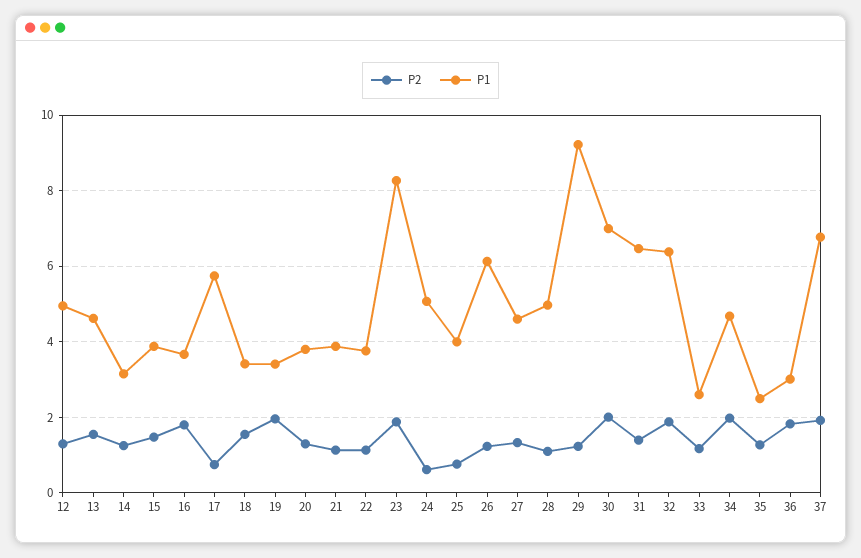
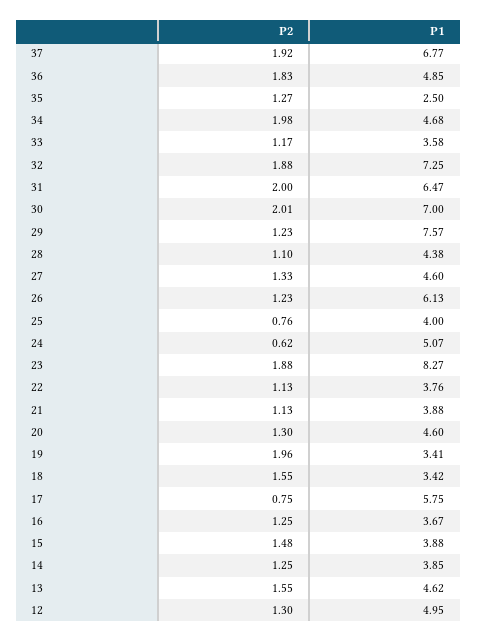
  {
    "P2": {
      "12": 1.3,
      "13": 1.55,
      "14": 1.25,
      "15": 1.48,
-     "16": 1.8,
+     "16": 1.25,
      "17": 0.75,
      "18": 1.55,
      "19": 1.96,
      "20": 1.3,
      "21": 1.13,
      "22": 1.13,
      "23": 1.88,
      "24": 0.62,
      "25": 0.76,
      "26": 1.23,
      "27": 1.33,
      "28": 1.1,
      "29": 1.23,
      "30": 2.01,
-     "31": 1.4,
+     "31": 2,
      "32": 1.88,
      "33": 1.17,
      "34": 1.98,
      "35": 1.27,
      "36": 1.83,
      "37": 1.92
    },
    "P1": {
      "12": 4.95,
      "13": 4.62,
-     "14": 3.2,
+     "14": 3.85,
      "15": 3.88,
      "16": 3.67,
      "17": 5.75,
      "18": 3.42,
      "19": 3.41,
-     "20": 3.8,
+     "20": 4.6,
      "21": 3.88,
      "22": 3.76,
      "23": 8.27,
      "24": 5.07,
      "25": 4,
      "26": 6.13,
      "27": 4.6,
-     "28": 5,
+     "28": 4.38,
-     "29": 9.2,
+     "29": 7.57,
      "30": 7,
      "31": 6.47,
-     "32": 6.4,
+     "32": 7.25,
-     "33": 2.6,
+     "33": 3.58,
      "34": 4.68,
      "35": 2.5,
-     "36": 3,
+     "36": 4.85,
      "37": 6.77
    }
  }

